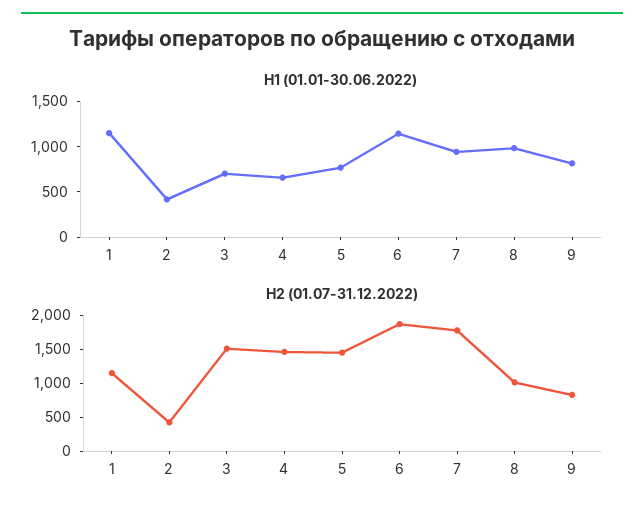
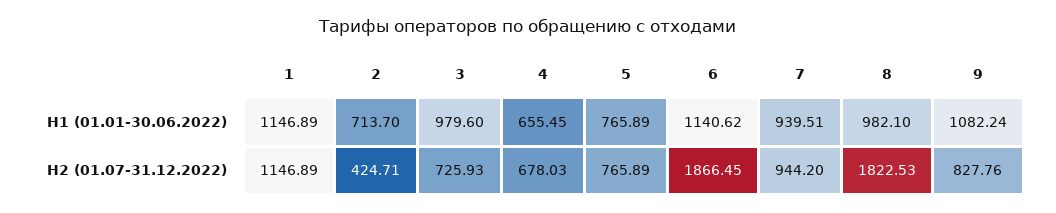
  {
    "H1 (01.01-30.06.2022)": {
      "1": 1146.89,
-     "2": 400,
+     "2": 713.7,
-     "3": 700,
+     "3": 979.6,
      "4": 655.45,
      "5": 765.89,
      "6": 1140.62,
      "7": 939.51,
      "8": 982.1,
-     "9": 800
+     "9": 1082.24
    },
    "H2 (01.07-31.12.2022)": {
      "1": 1146.89,
      "2": 424.71,
-     "3": 1500,
+     "3": 725.93,
-     "4": 1500,
+     "4": 678.03,
-     "5": 1500,
+     "5": 765.89,
      "6": 1866.45,
-     "7": 1750,
+     "7": 944.2,
-     "8": 1000,
+     "8": 1822.53,
      "9": 827.76
    }
  }

